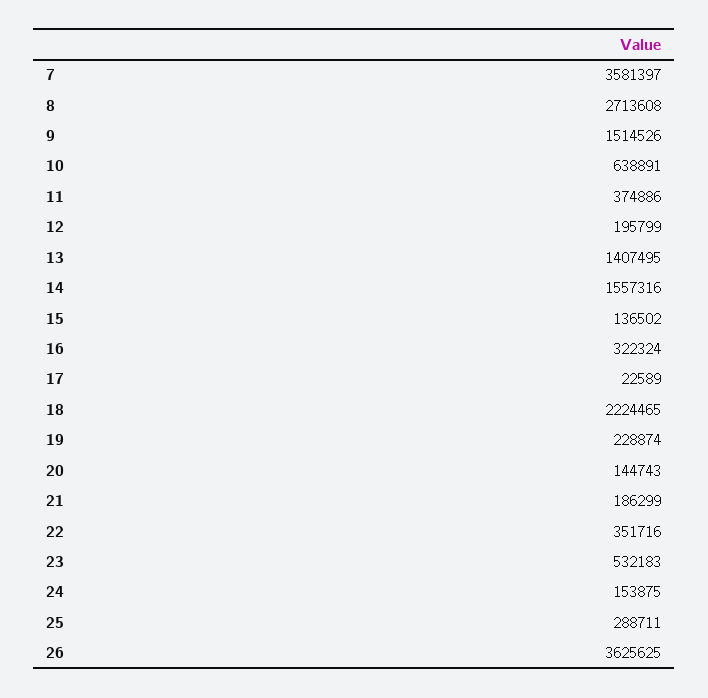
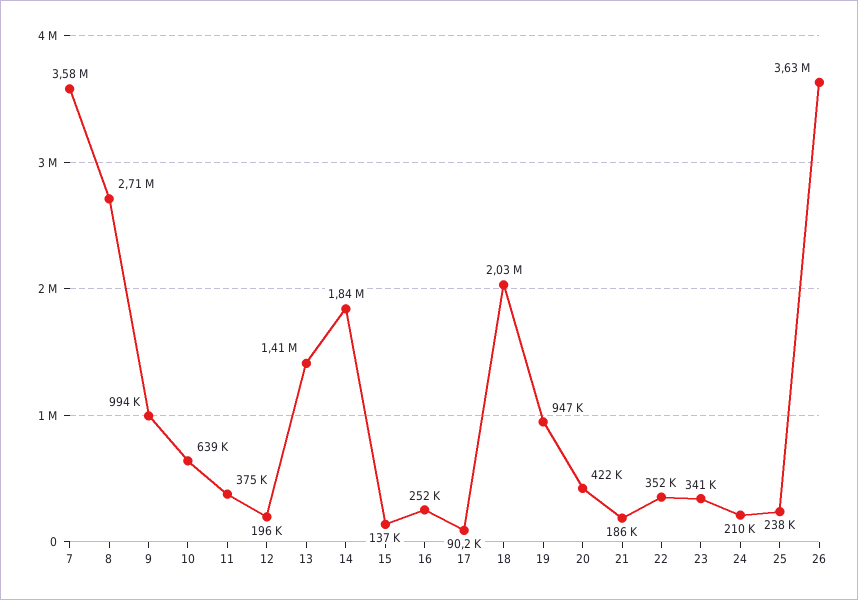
  {
    "7": 3581397,
    "8": 2713608,
-   "9": 1514526,
+   "9": 994000,
    "10": 638891,
    "11": 374886,
    "12": 195799,
    "13": 1407495,
-   "14": 1557316,
+   "14": 1840000,
    "15": 136502,
-   "16": 322324,
+   "16": 252000,
-   "17": 22589,
+   "17": 90200,
-   "18": 2224465,
+   "18": 2030000,
-   "19": 228874,
+   "19": 947000,
-   "20": 144743,
+   "20": 422000,
    "21": 186299,
    "22": 351716,
-   "23": 532183,
+   "23": 341000,
-   "24": 153875,
+   "24": 210000,
-   "25": 288711,
+   "25": 238000,
    "26": 3625625
  }

